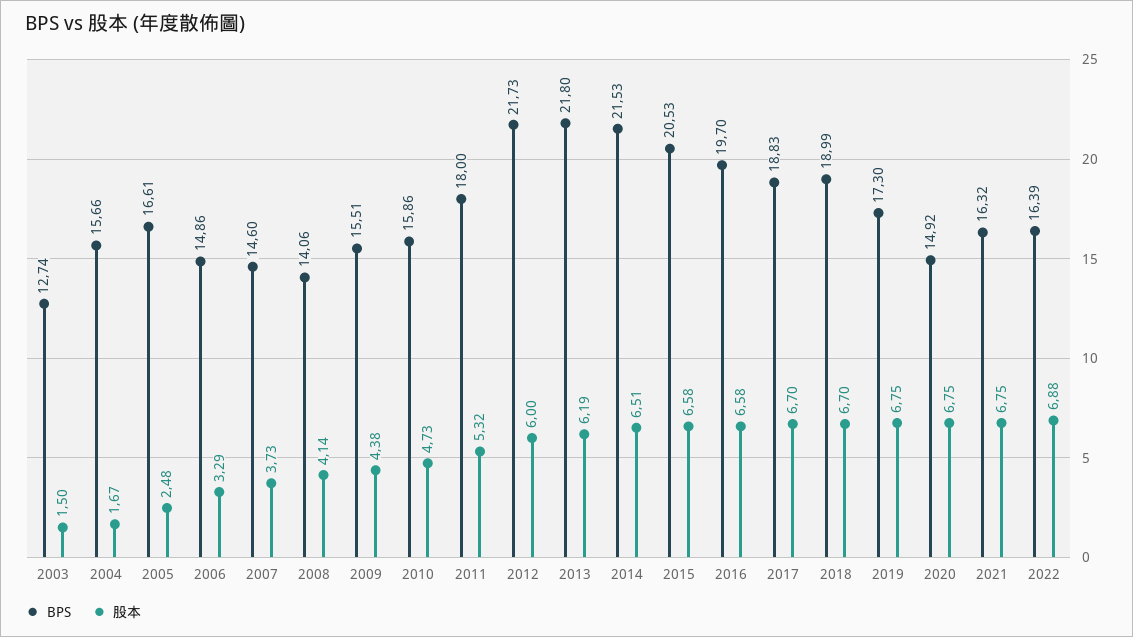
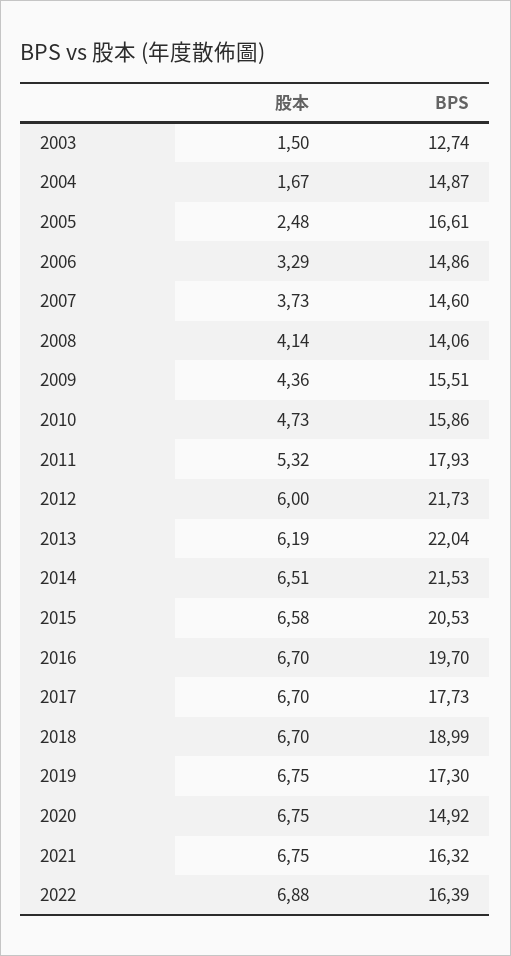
  {
    "BPS": {
      "2003": 12.74,
-     "2004": 15.66,
+     "2004": 14.87,
      "2005": 16.61,
      "2006": 14.86,
      "2007": 14.6,
      "2008": 14.06,
      "2009": 15.51,
      "2010": 15.86,
-     "2011": 18,
+     "2011": 17.93,
      "2012": 21.73,
-     "2013": 21.8,
+     "2013": 22.04,
      "2014": 21.53,
      "2015": 20.53,
      "2016": 19.7,
-     "2017": 18.83,
+     "2017": 17.73,
      "2018": 18.99,
      "2019": 17.3,
      "2020": 14.92,
      "2021": 16.32,
      "2022": 16.39
    },
    "股本": {
      "2003": 1.5,
      "2004": 1.67,
      "2005": 2.48,
      "2006": 3.29,
      "2007": 3.73,
      "2008": 4.14,
-     "2009": 4.38,
+     "2009": 4.36,
      "2010": 4.73,
      "2011": 5.32,
      "2012": 6,
      "2013": 6.19,
      "2014": 6.51,
      "2015": 6.58,
-     "2016": 6.58,
+     "2016": 6.7,
      "2017": 6.7,
      "2018": 6.7,
      "2019": 6.75,
      "2020": 6.75,
      "2021": 6.75,
      "2022": 6.88
    }
  }

